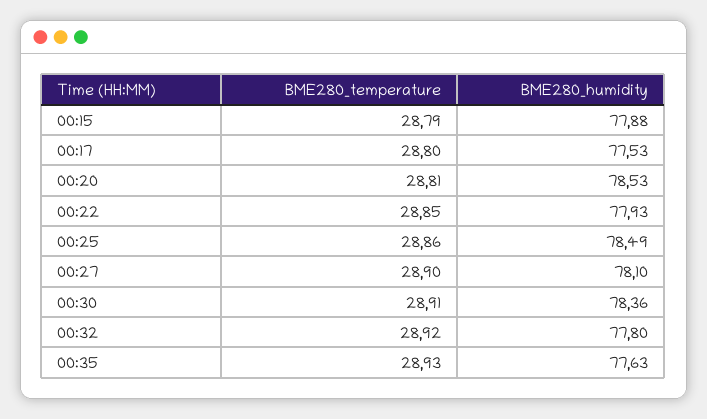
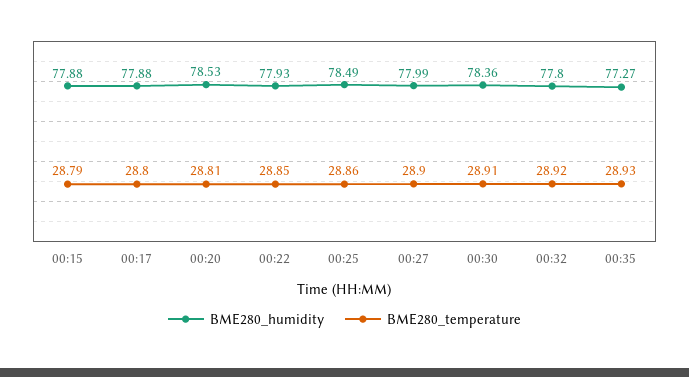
  {
    "BME280_temperature": {
      "00:15": 28.79,
      "00:17": 28.8,
      "00:20": 28.81,
      "00:22": 28.85,
      "00:25": 28.86,
      "00:27": 28.9,
      "00:30": 28.91,
      "00:32": 28.92,
      "00:35": 28.93
    },
    "BME280_humidity": {
      "00:15": 77.88,
-     "00:17": 77.53,
+     "00:17": 77.88,
      "00:20": 78.53,
      "00:22": 77.93,
      "00:25": 78.49,
-     "00:27": 78.1,
+     "00:27": 77.99,
      "00:30": 78.36,
      "00:32": 77.8,
-     "00:35": 77.63
+     "00:35": 77.27
    }
  }

